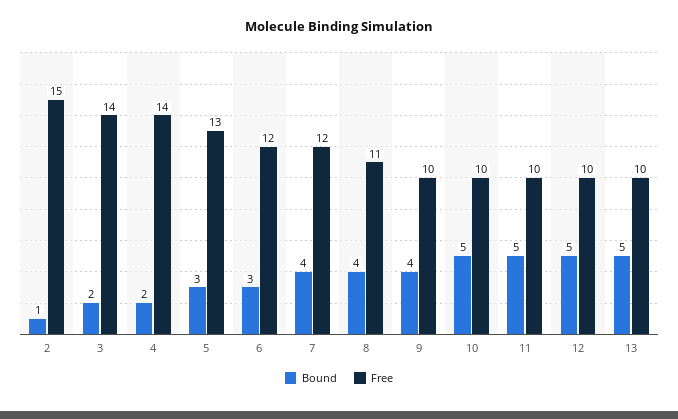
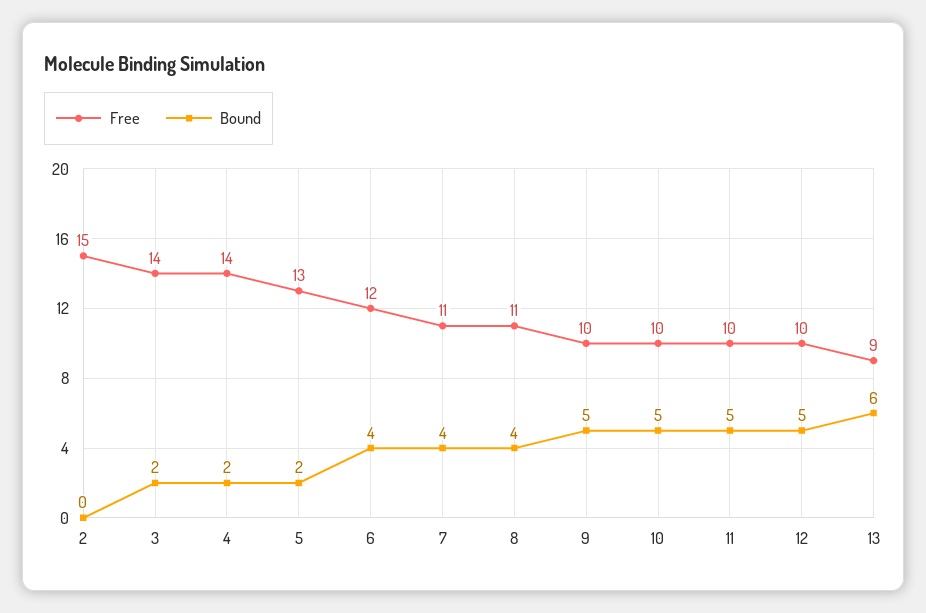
  {
    "Bound": {
-     "2": 1,
+     "2": 0,
      "3": 2,
      "4": 2,
-     "5": 3,
+     "5": 2,
-     "6": 3,
+     "6": 4,
      "7": 4,
      "8": 4,
-     "9": 4,
+     "9": 5,
      "10": 5,
      "11": 5,
      "12": 5,
-     "13": 5
+     "13": 6
    },
    "Free": {
      "2": 15,
      "3": 14,
      "4": 14,
      "5": 13,
      "6": 12,
-     "7": 12,
+     "7": 11,
      "8": 11,
      "9": 10,
      "10": 10,
      "11": 10,
      "12": 10,
-     "13": 10
+     "13": 9
    }
  }

